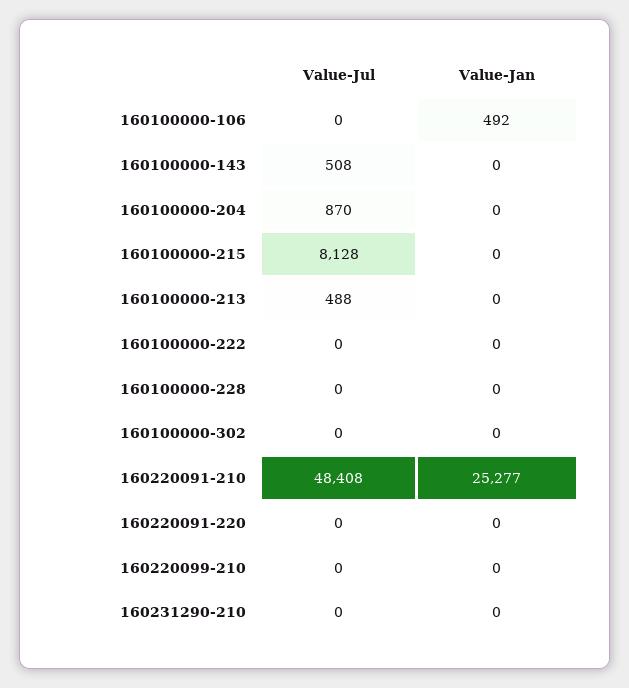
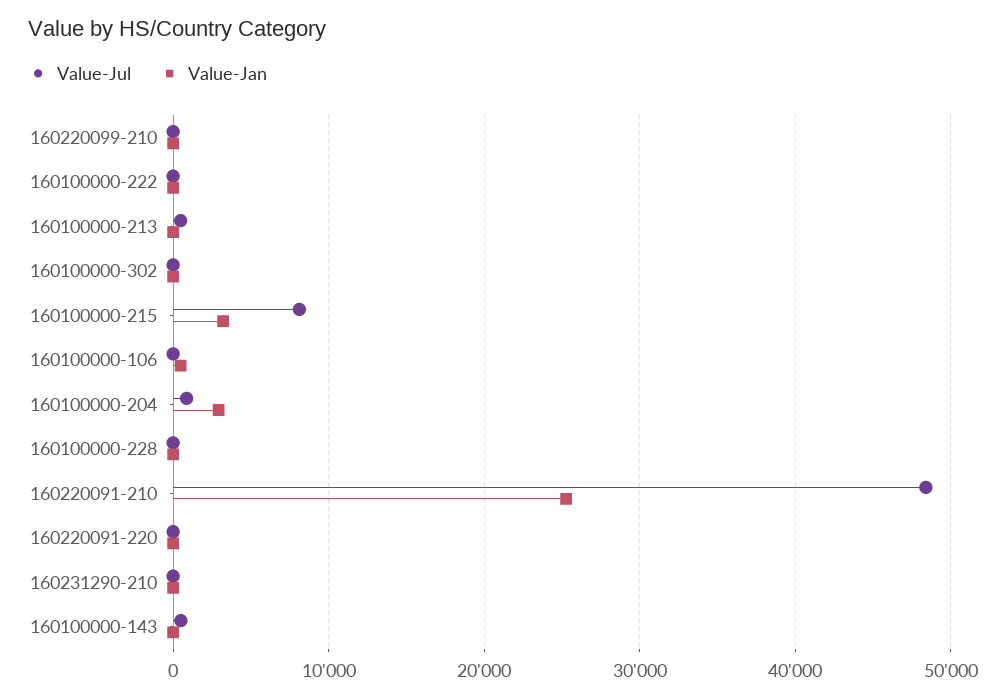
  {
    "Value-Jul": {
      "160100000-106": 0,
      "160100000-143": 508,
      "160100000-204": 870,
      "160100000-215": 8128,
      "160100000-213": 488,
      "160100000-222": 0,
      "160100000-228": 0,
      "160100000-302": 0,
      "160220091-210": 48408,
      "160220091-220": 0,
      "160220099-210": 0,
      "160231290-210": 0
    },
    "Value-Jan": {
      "160100000-106": 492,
      "160100000-143": 0,
-     "160100000-204": 0,
+     "160100000-204": 3000,
-     "160100000-215": 0,
+     "160100000-215": 3000,
      "160100000-213": 0,
      "160100000-222": 0,
      "160100000-228": 0,
      "160100000-302": 0,
      "160220091-210": 25277,
      "160220091-220": 0,
      "160220099-210": 0,
      "160231290-210": 0
    }
  }

